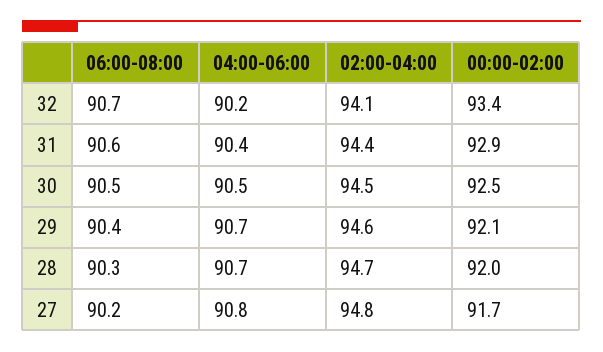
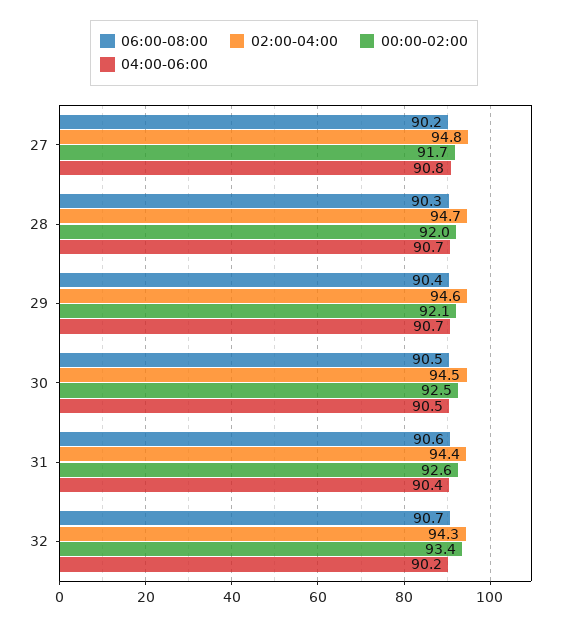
  {
    "06:00-08:00": {
      "32": 90.7,
      "31": 90.6,
      "30": 90.5,
      "29": 90.4,
      "28": 90.3,
      "27": 90.2
    },
    "04:00-06:00": {
      "32": 90.2,
      "31": 90.4,
      "30": 90.5,
      "29": 90.7,
      "28": 90.7,
      "27": 90.8
    },
    "02:00-04:00": {
-     "32": 94.1,
+     "32": 94.3,
      "31": 94.4,
      "30": 94.5,
      "29": 94.6,
      "28": 94.7,
      "27": 94.8
    },
    "00:00-02:00": {
      "32": 93.4,
-     "31": 92.9,
+     "31": 92.6,
      "30": 92.5,
      "29": 92.1,
      "28": 92,
      "27": 91.7
    }
  }

